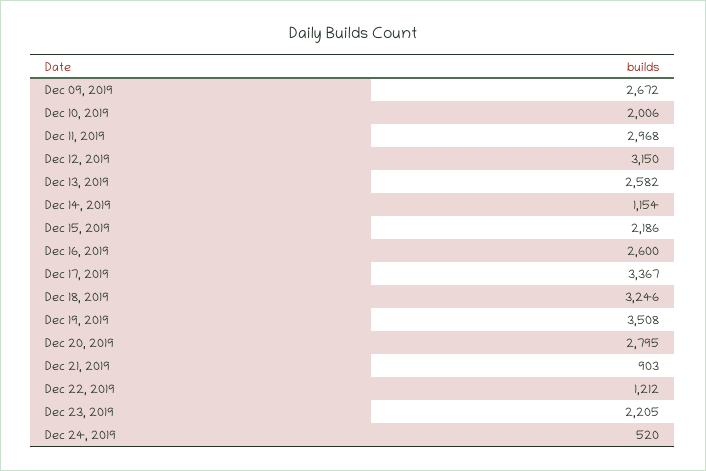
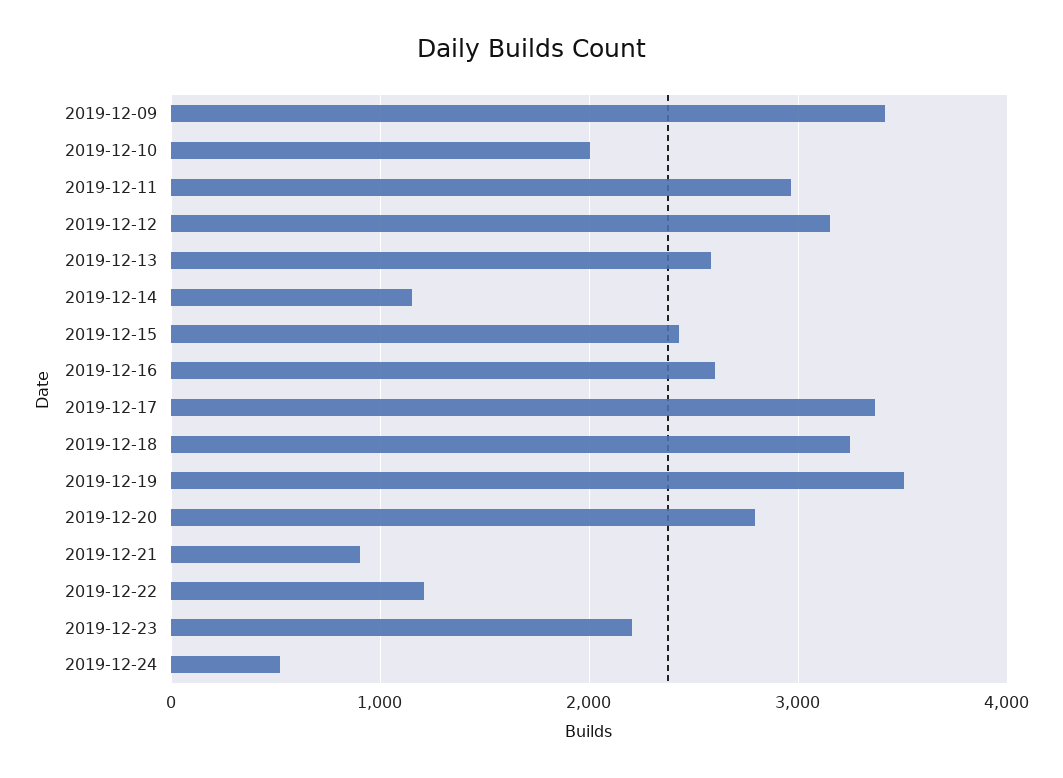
  {
-   "Dec 09, 2019": 2672,
+   "Dec 09, 2019": 3400,
    "Dec 10, 2019": 2006,
    "Dec 11, 2019": 2968,
    "Dec 12, 2019": 3150,
    "Dec 13, 2019": 2582,
    "Dec 14, 2019": 1154,
-   "Dec 15, 2019": 2186,
+   "Dec 15, 2019": 2400,
    "Dec 16, 2019": 2600,
    "Dec 17, 2019": 3367,
    "Dec 18, 2019": 3246,
    "Dec 19, 2019": 3508,
    "Dec 20, 2019": 2795,
    "Dec 21, 2019": 903,
    "Dec 22, 2019": 1212,
    "Dec 23, 2019": 2205,
    "Dec 24, 2019": 520
  }

